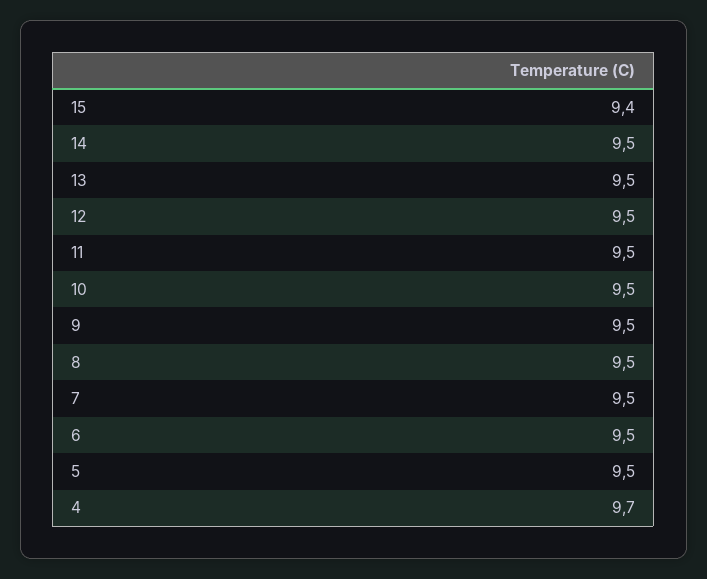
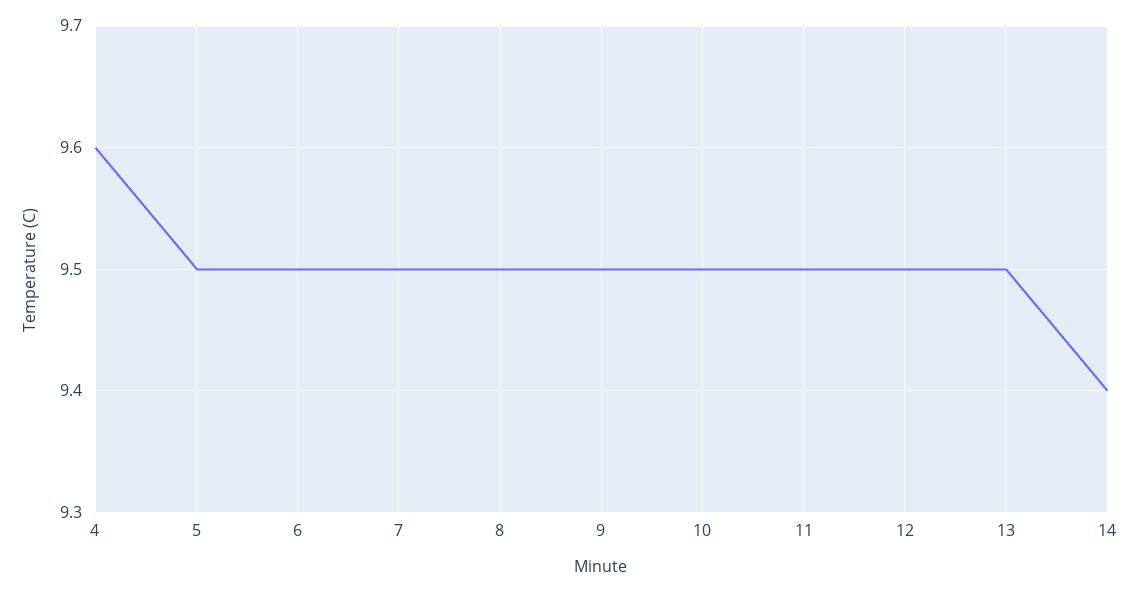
  {
-   "15": 9.4,
-   "14": 9.5,
+   "14": 9.4,
    "13": 9.5,
    "12": 9.5,
    "11": 9.5,
    "10": 9.5,
    "9": 9.5,
    "8": 9.5,
    "7": 9.5,
    "6": 9.5,
    "5": 9.5,
-   "4": 9.7
+   "4": 9.6
  }

